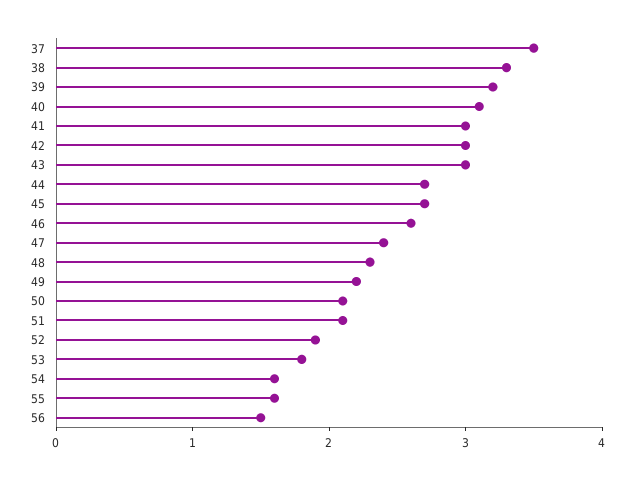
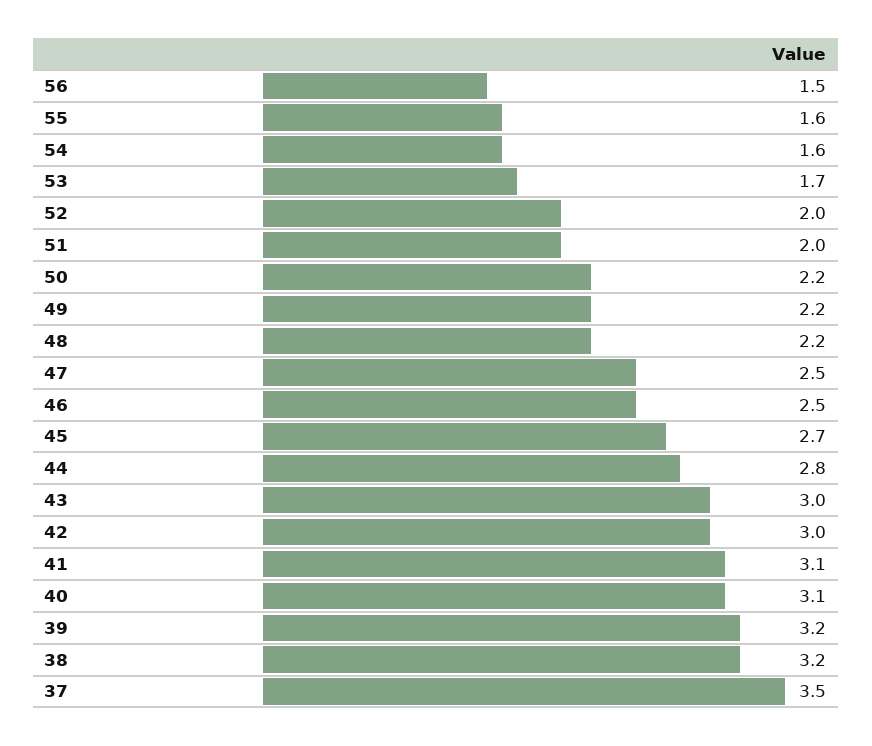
  {
    "37": 3.5,
-   "38": 3.3,
+   "38": 3.2,
    "39": 3.2,
    "40": 3.1,
-   "41": 3,
+   "41": 3.1,
    "42": 3,
    "43": 3,
-   "44": 2.7,
+   "44": 2.8,
    "45": 2.7,
-   "46": 2.6,
+   "46": 2.5,
-   "47": 2.4,
+   "47": 2.5,
-   "48": 2.3,
+   "48": 2.2,
    "49": 2.2,
-   "50": 2.1,
+   "50": 2.2,
-   "51": 2.1,
+   "51": 2,
-   "52": 1.9,
+   "52": 2,
-   "53": 1.8,
+   "53": 1.7,
    "54": 1.6,
    "55": 1.6,
    "56": 1.5
  }

